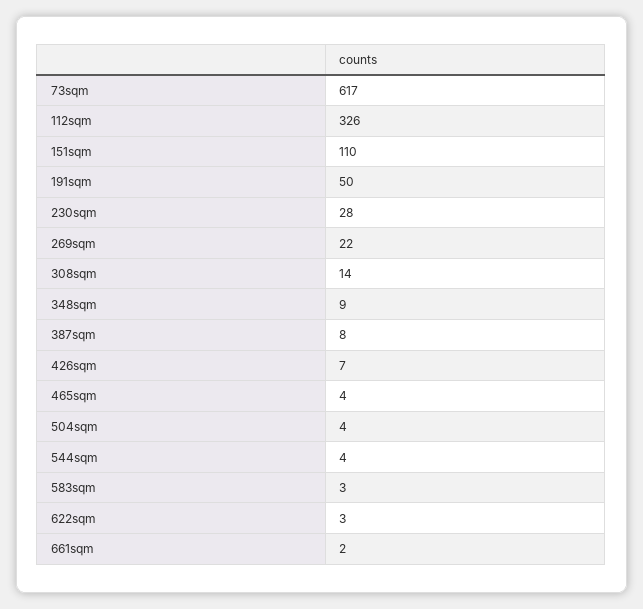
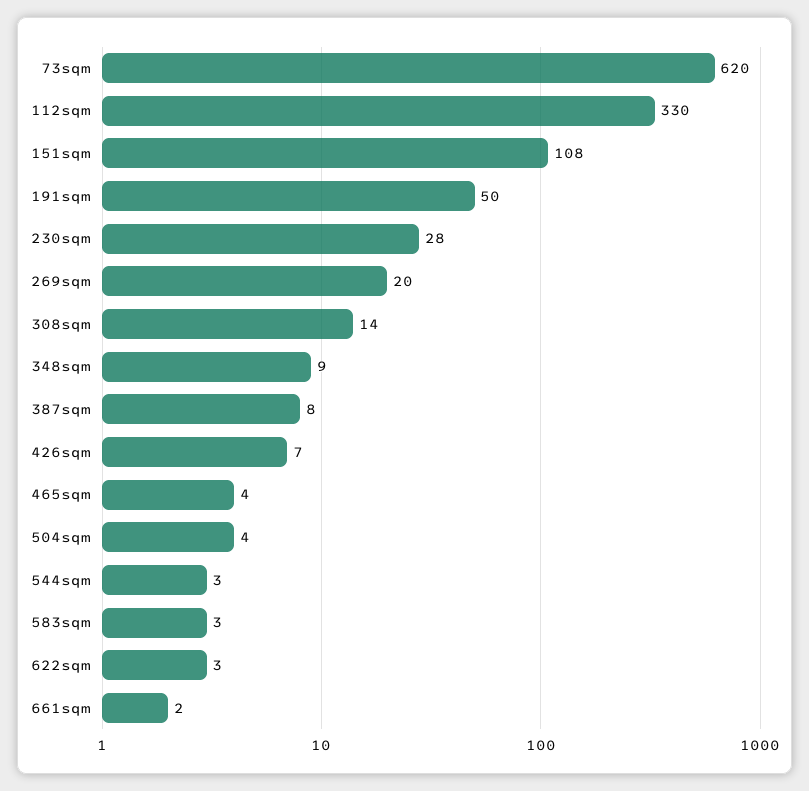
  {
-   "73sqm": 617,
+   "73sqm": 620,
-   "112sqm": 326,
+   "112sqm": 330,
-   "151sqm": 110,
+   "151sqm": 108,
    "191sqm": 50,
    "230sqm": 28,
-   "269sqm": 22,
+   "269sqm": 20,
    "308sqm": 14,
    "348sqm": 9,
    "387sqm": 8,
    "426sqm": 7,
    "465sqm": 4,
    "504sqm": 4,
-   "544sqm": 4,
+   "544sqm": 3,
    "583sqm": 3,
    "622sqm": 3,
    "661sqm": 2
  }

